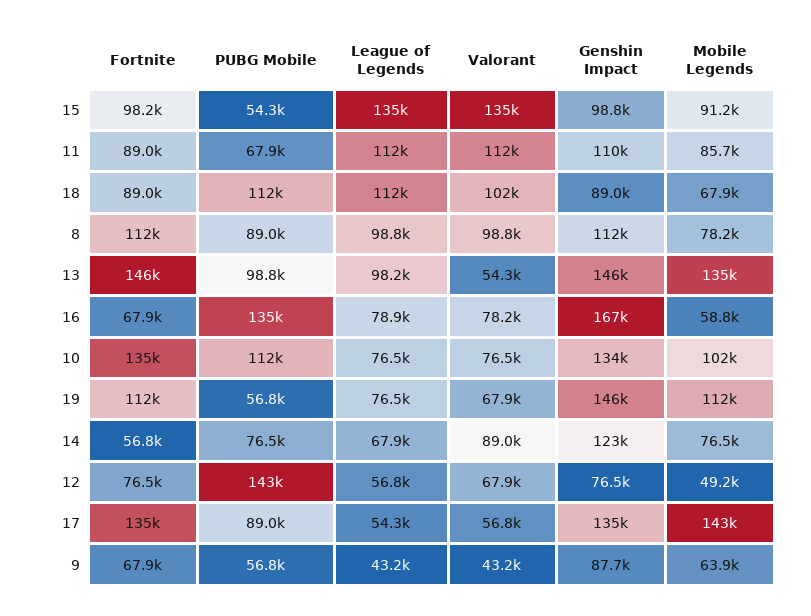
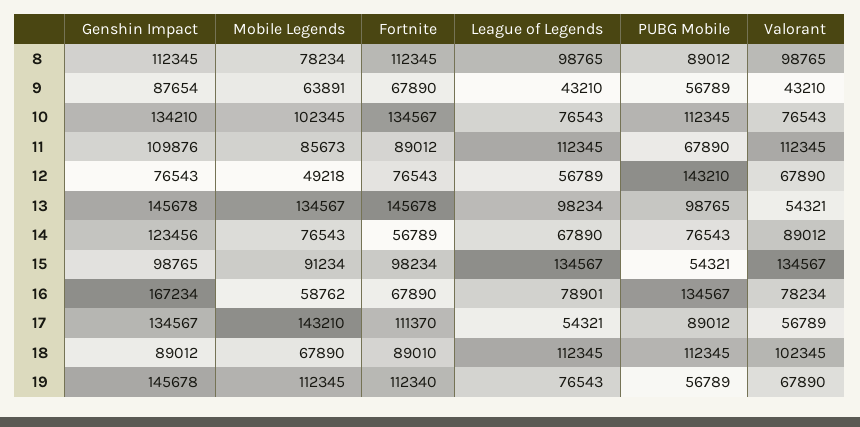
  {
    "Fortnite": {
      "15": 98234,
      "11": 89012,
      "18": 89010,
      "8": 112345,
      "13": 145678,
      "16": 67890,
      "10": 134567,
      "19": 112340,
      "14": 56789,
      "12": 76543,
-     "17": 135000,
+     "17": 111370,
      "9": 67890
    },
    "PUBG Mobile": {
      "15": 54321,
      "11": 67890,
      "18": 112345,
      "8": 89012,
      "13": 98765,
      "16": 134567,
      "10": 112345,
      "19": 56789,
      "14": 76543,
      "12": 143210,
      "17": 89012,
      "9": 56789
    },
    "League of Legends": {
      "15": 134567,
      "11": 112345,
      "18": 112345,
      "8": 98765,
      "13": 98234,
      "16": 78901,
      "10": 76543,
      "19": 76543,
      "14": 67890,
      "12": 56789,
      "17": 54321,
      "9": 43210
    },
    "Valorant": {
      "15": 134567,
      "11": 112345,
      "18": 102345,
      "8": 98765,
      "13": 54321,
      "16": 78234,
      "10": 76543,
      "19": 67890,
      "14": 89012,
      "12": 67890,
      "17": 56789,
      "9": 43210
    },
    "Genshin Impact": {
      "15": 98765,
      "11": 109876,
      "18": 89012,
      "8": 112345,
      "13": 145678,
      "16": 167234,
      "10": 134210,
      "19": 145678,
      "14": 123456,
      "12": 76543,
      "17": 134567,
      "9": 87654
    },
    "Mobile Legends": {
      "15": 91234,
      "11": 85673,
      "18": 67890,
      "8": 78234,
      "13": 134567,
      "16": 58762,
      "10": 102345,
      "19": 112345,
      "14": 76543,
      "12": 49218,
      "17": 143210,
      "9": 63891
    }
  }

